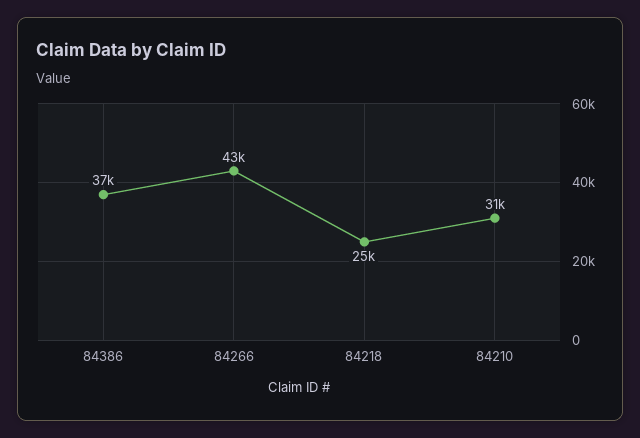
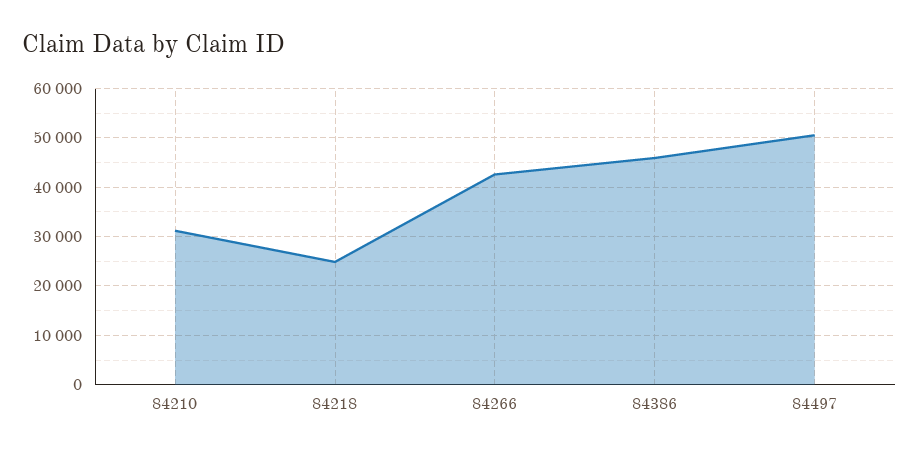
  {
-   "84386": 37000,
+   "84386": 46000,
    "84266": 43000,
    "84218": 25000,
-   "84210": 31000
+   "84210": 31000,
+   "84497": 50000
  }

